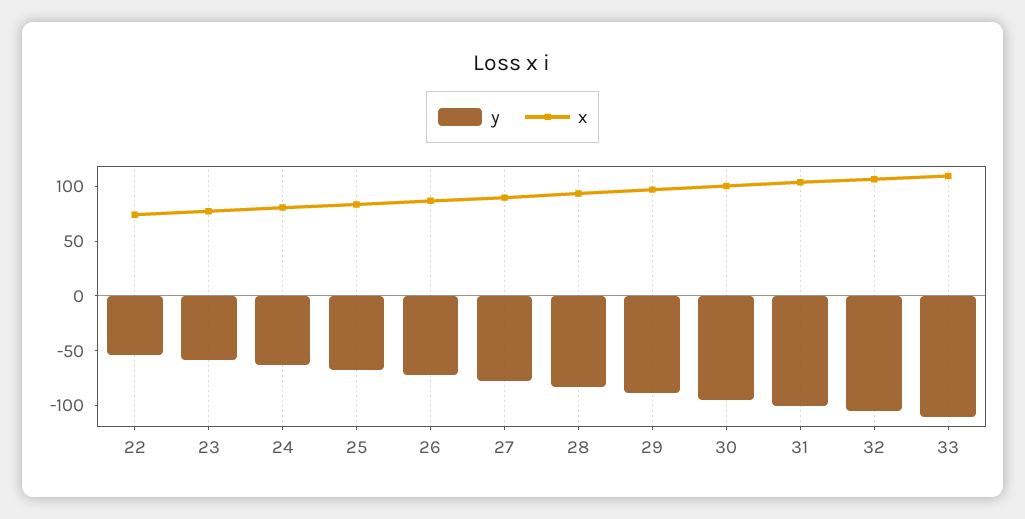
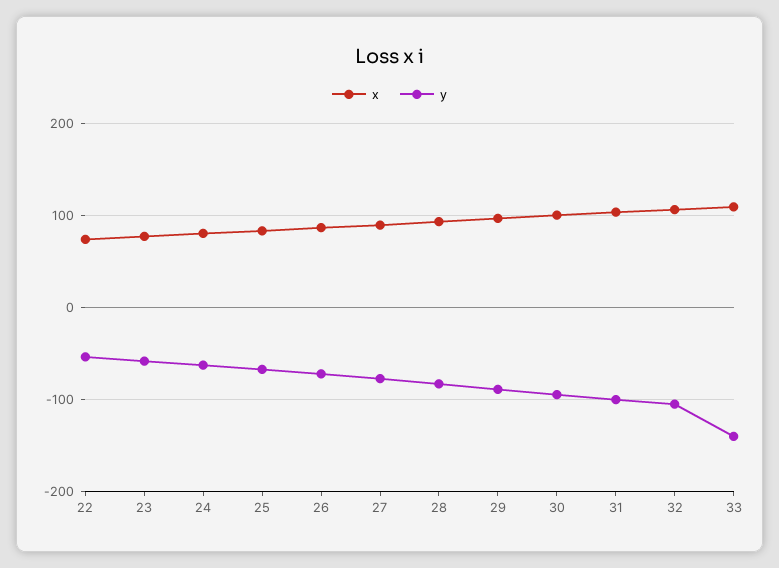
  {
    "y": {
      "22": -50,
      "23": -60,
      "24": -60,
      "25": -70,
      "26": -70,
      "27": -80,
      "28": -80,
      "29": -90,
      "30": -90,
      "31": -100,
      "32": -110,
-     "33": -110
+     "33": -140
    },
    "x": {
      "22": 70,
      "23": 80,
      "24": 80,
      "25": 80,
      "26": 90,
      "27": 90,
      "28": 90,
      "29": 100,
      "30": 100,
      "31": 100,
      "32": 110,
      "33": 110
    }
  }

